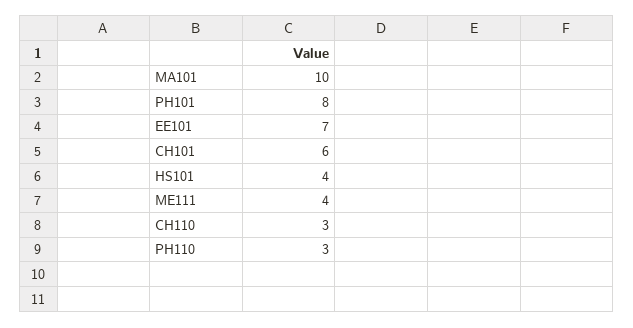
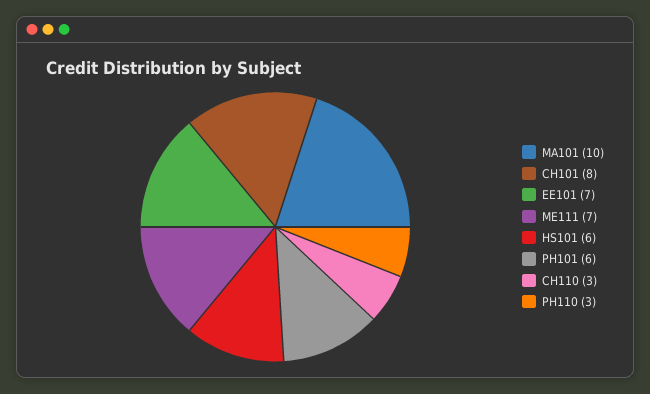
  {
    "MA101": 10,
-   "PH101": 8,
+   "PH101": 6,
    "EE101": 7,
-   "CH101": 6,
+   "CH101": 8,
-   "HS101": 4,
+   "HS101": 6,
-   "ME111": 4,
+   "ME111": 7,
    "CH110": 3,
    "PH110": 3
  }

